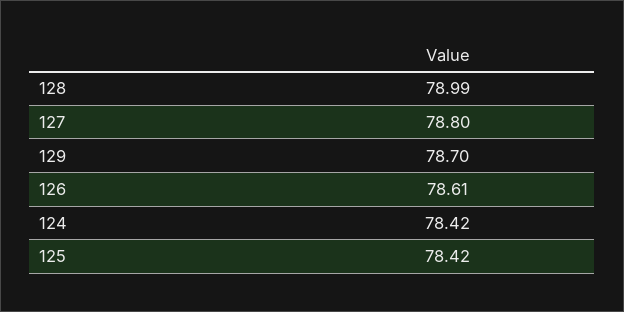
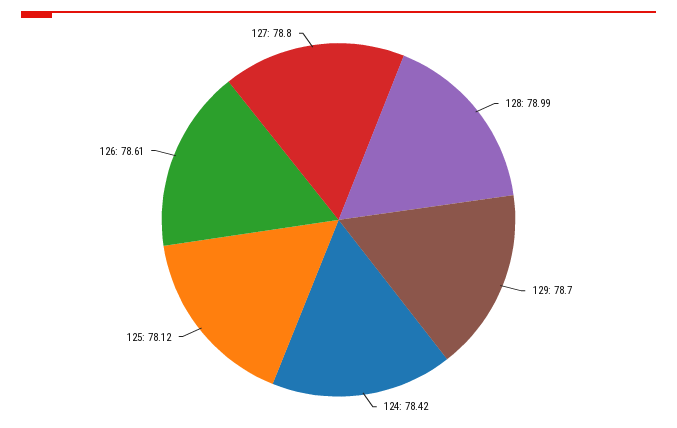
  {
    "128": 78.99,
    "127": 78.8,
    "129": 78.7,
    "126": 78.61,
    "124": 78.42,
-   "125": 78.42
+   "125": 78.12
  }

